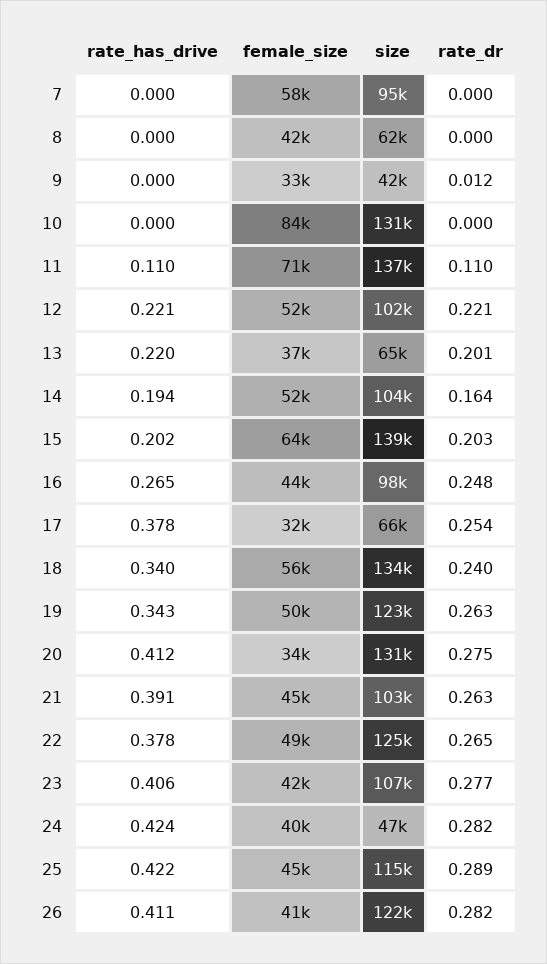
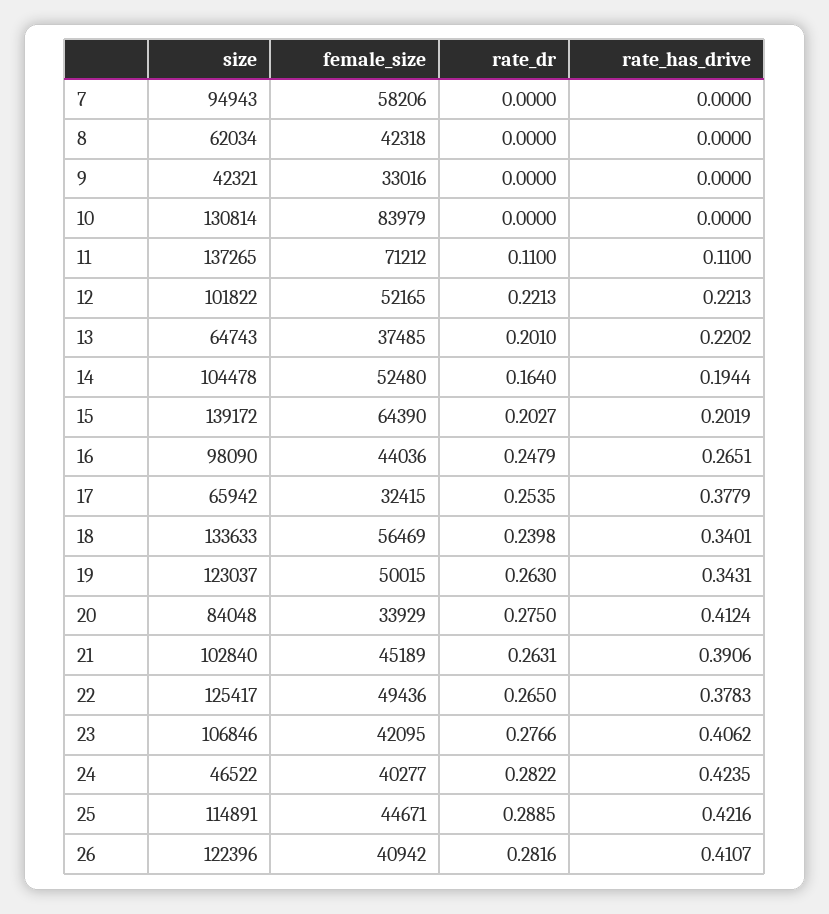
  {
    "rate_has_drive": {
      "7": 0,
      "8": 0,
      "9": 0,
      "10": 0,
      "11": 0.11,
      "12": 0.2213,
      "13": 0.2202,
      "14": 0.1944,
      "15": 0.2019,
      "16": 0.2651,
      "17": 0.3779,
      "18": 0.3401,
      "19": 0.3431,
      "20": 0.4124,
      "21": 0.3906,
      "22": 0.3783,
      "23": 0.4062,
      "24": 0.4235,
      "25": 0.4216,
      "26": 0.4107
    },
    "female_size": {
      "7": 58206,
      "8": 42318,
      "9": 33016,
      "10": 83979,
      "11": 71212,
      "12": 52165,
      "13": 37485,
      "14": 52480,
      "15": 64390,
      "16": 44036,
      "17": 32415,
      "18": 56469,
      "19": 50015,
      "20": 33929,
      "21": 45189,
      "22": 49436,
      "23": 42095,
      "24": 40277,
      "25": 44671,
      "26": 40942
    },
    "size": {
      "7": 94943,
      "8": 62034,
      "9": 42321,
      "10": 130814,
      "11": 137265,
      "12": 101822,
      "13": 64743,
      "14": 104478,
      "15": 139172,
      "16": 98090,
      "17": 65942,
      "18": 133633,
      "19": 123037,
-     "20": 131000,
+     "20": 84048,
      "21": 102840,
      "22": 125417,
      "23": 106846,
      "24": 46522,
      "25": 114891,
      "26": 122396
    },
    "rate_dr": {
      "7": 0,
      "8": 0,
-     "9": 0.012,
+     "9": 0,
      "10": 0,
      "11": 0.11,
      "12": 0.2213,
      "13": 0.201,
      "14": 0.164,
      "15": 0.2027,
      "16": 0.2479,
      "17": 0.2535,
      "18": 0.2398,
      "19": 0.263,
      "20": 0.275,
      "21": 0.2631,
      "22": 0.265,
      "23": 0.2766,
      "24": 0.2822,
      "25": 0.2885,
      "26": 0.2816
    }
  }

